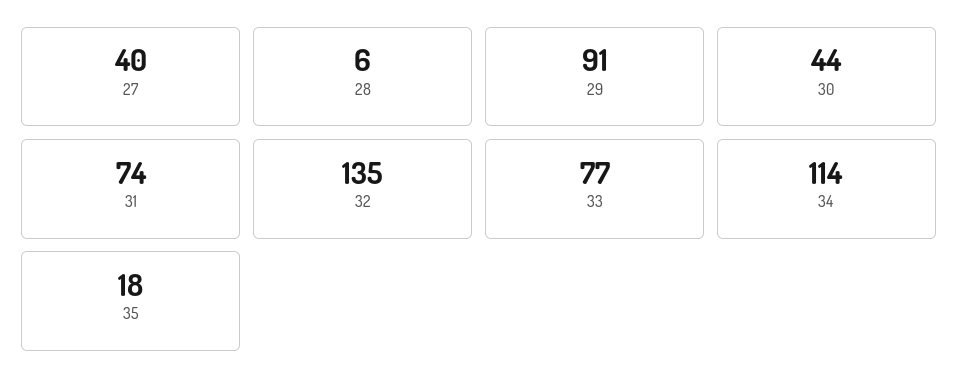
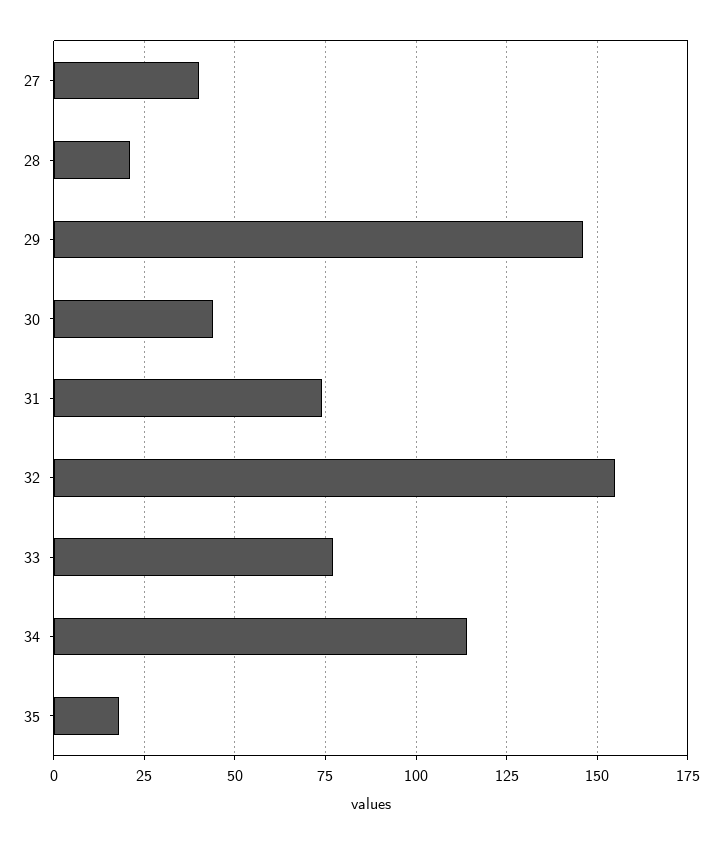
  {
    "27": 40,
-   "28": 6,
+   "28": 20,
-   "29": 91,
+   "29": 145,
    "30": 44,
    "31": 74,
-   "32": 135,
+   "32": 155,
    "33": 77,
    "34": 114,
    "35": 18
  }

